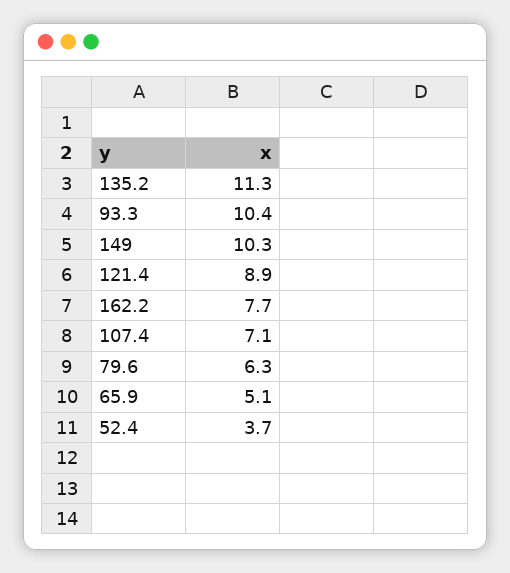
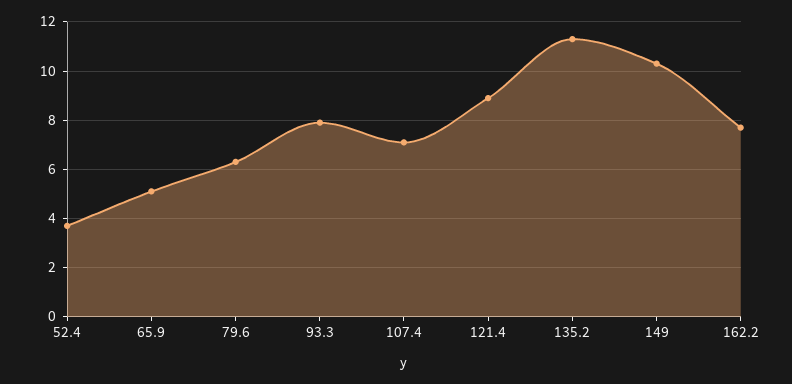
  {
    "135.2": 11.3,
-   "93.3": 10.4,
+   "93.3": 8,
    "149": 10.3,
    "121.4": 8.9,
    "162.2": 7.7,
    "107.4": 7.1,
    "79.6": 6.3,
    "65.9": 5.1,
    "52.4": 3.7
  }

